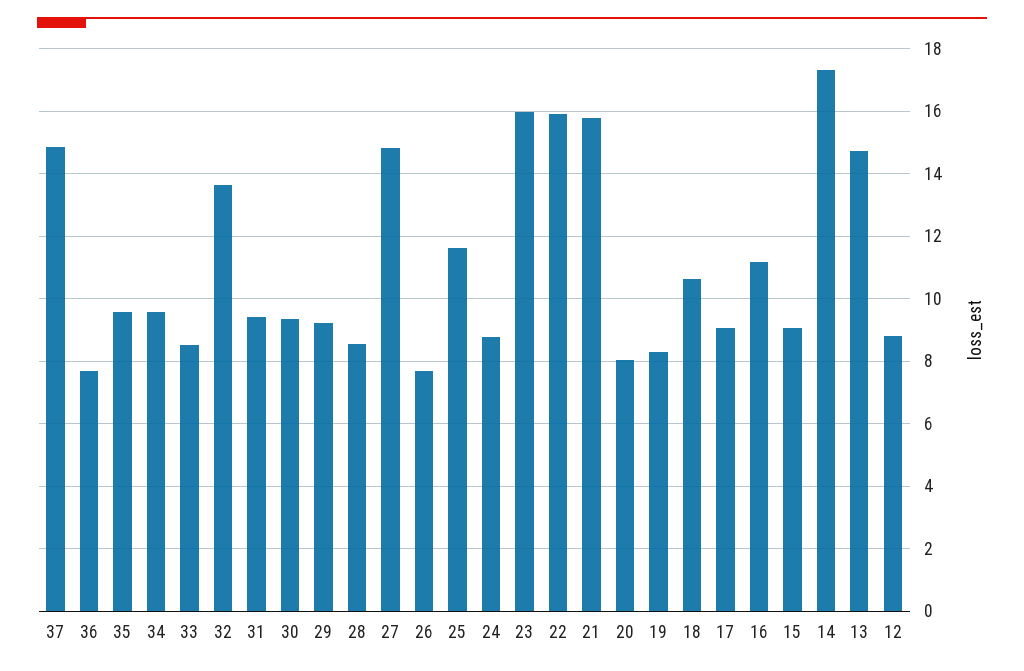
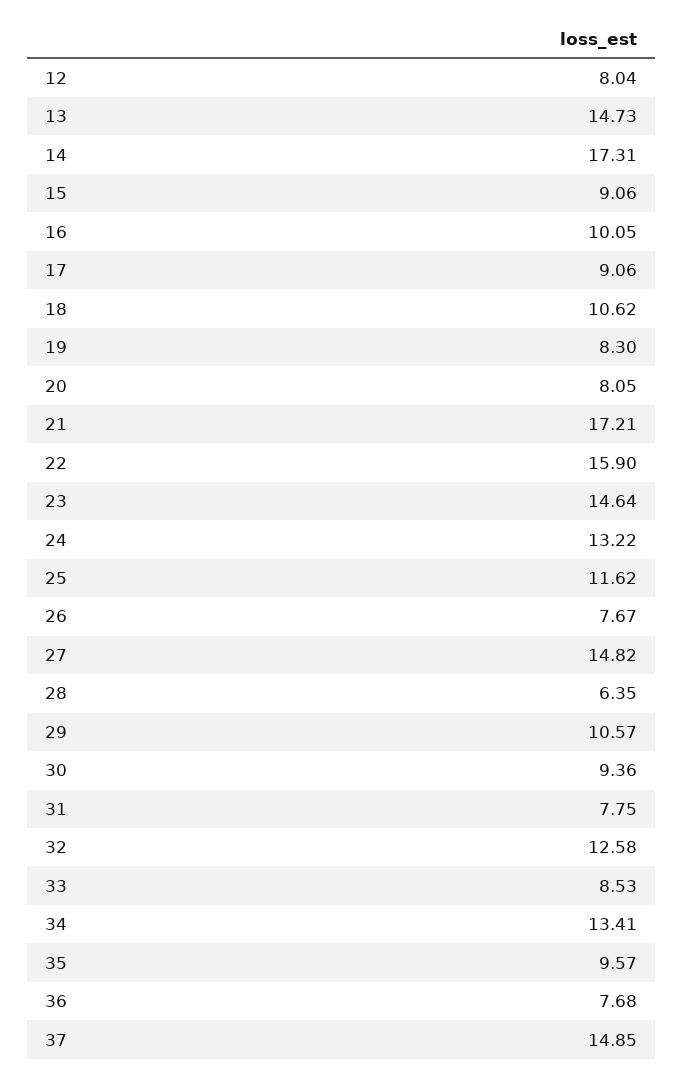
  {
    "37": 14.85,
    "36": 7.68,
    "35": 9.57,
-   "34": 9.6,
+   "34": 13.41,
    "33": 8.53,
-   "32": 13.6,
+   "32": 12.58,
-   "31": 9.4,
+   "31": 7.75,
    "30": 9.36,
-   "29": 9.2,
+   "29": 10.57,
-   "28": 8.6,
+   "28": 6.35,
    "27": 14.82,
    "26": 7.67,
    "25": 11.62,
-   "24": 8.8,
+   "24": 13.22,
-   "23": 16,
+   "23": 14.64,
    "22": 15.9,
-   "21": 15.8,
+   "21": 17.21,
    "20": 8.05,
    "19": 8.3,
    "18": 10.62,
    "17": 9.06,
-   "16": 11.2,
+   "16": 10.05,
    "15": 9.06,
    "14": 17.31,
    "13": 14.73,
-   "12": 8.8
+   "12": 8.04
  }

